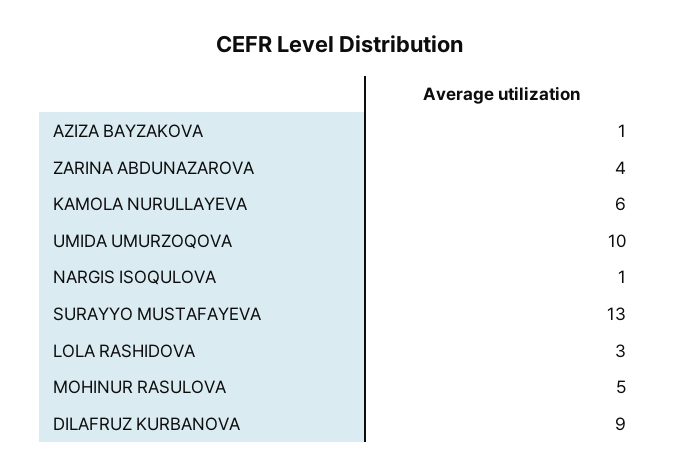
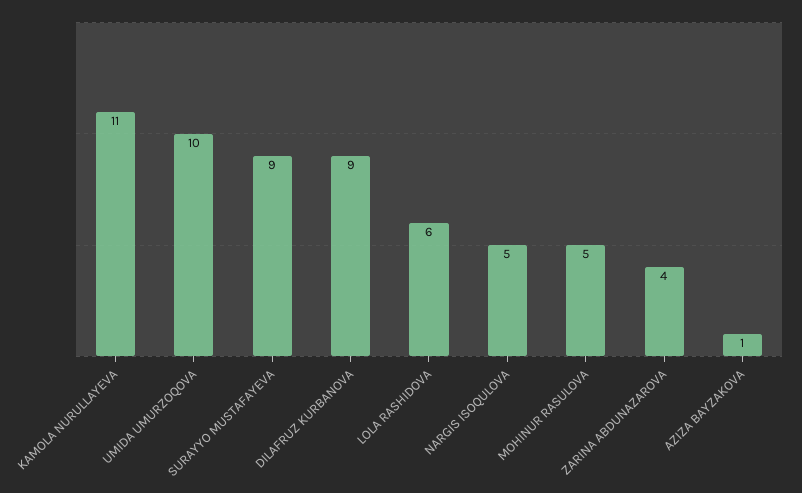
  {
    "AZIZA BAYZAKOVA": 1,
    "ZARINA ABDUNAZAROVA": 4,
-   "KAMOLA NURULLAYEVA": 6,
+   "KAMOLA NURULLAYEVA": 11,
    "UMIDA UMURZOQOVA": 10,
-   "NARGIS ISOQULOVA": 1,
+   "NARGIS ISOQULOVA": 5,
-   "SURAYYO MUSTAFAYEVA": 13,
+   "SURAYYO MUSTAFAYEVA": 9,
-   "LOLA RASHIDOVA": 3,
+   "LOLA RASHIDOVA": 6,
    "MOHINUR RASULOVA": 5,
    "DILAFRUZ KURBANOVA": 9
  }

